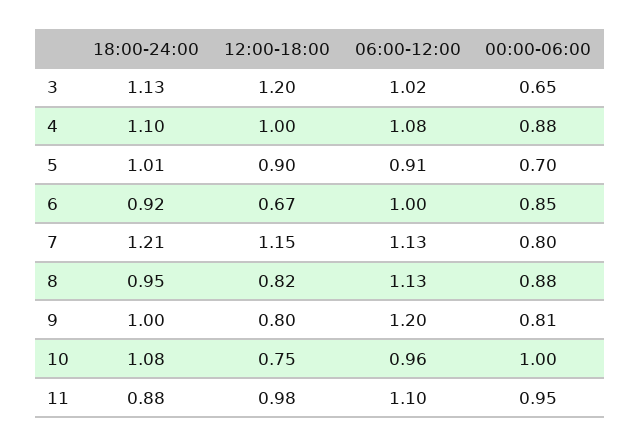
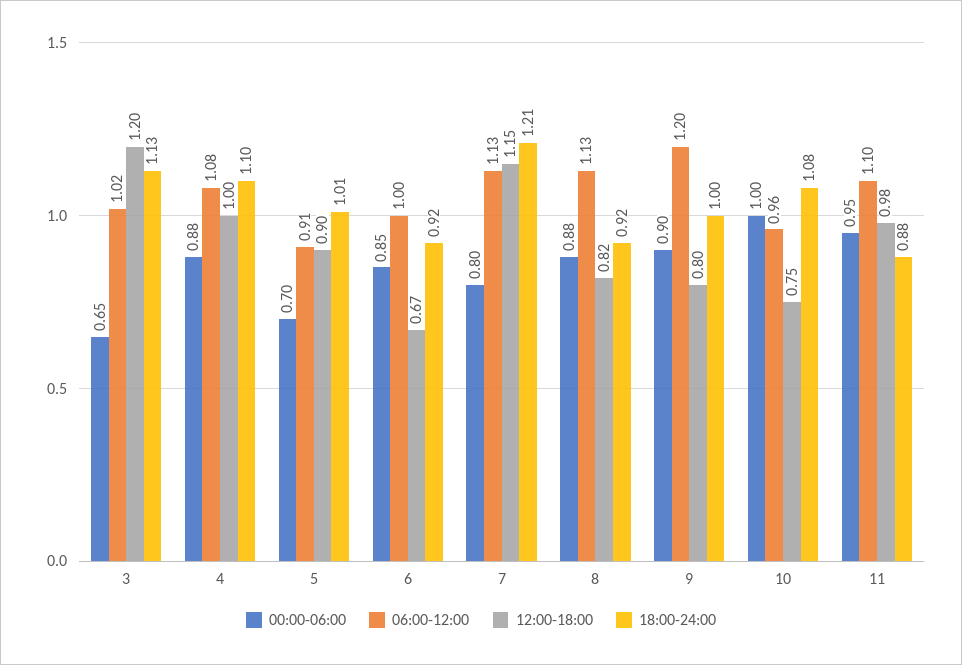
  {
    "18:00-24:00": {
      "3": 1.13,
      "4": 1.1,
      "5": 1.01,
      "6": 0.92,
      "7": 1.21,
-     "8": 0.95,
+     "8": 0.92,
      "9": 1,
      "10": 1.08,
      "11": 0.88
    },
    "12:00-18:00": {
      "3": 1.2,
      "4": 1,
      "5": 0.9,
      "6": 0.67,
      "7": 1.15,
      "8": 0.82,
      "9": 0.8,
      "10": 0.75,
      "11": 0.98
    },
    "06:00-12:00": {
      "3": 1.02,
      "4": 1.08,
      "5": 0.91,
      "6": 1,
      "7": 1.13,
      "8": 1.13,
      "9": 1.2,
      "10": 0.96,
      "11": 1.1
    },
    "00:00-06:00": {
      "3": 0.65,
      "4": 0.88,
      "5": 0.7,
      "6": 0.85,
      "7": 0.8,
      "8": 0.88,
-     "9": 0.81,
+     "9": 0.9,
      "10": 1,
      "11": 0.95
    }
  }

